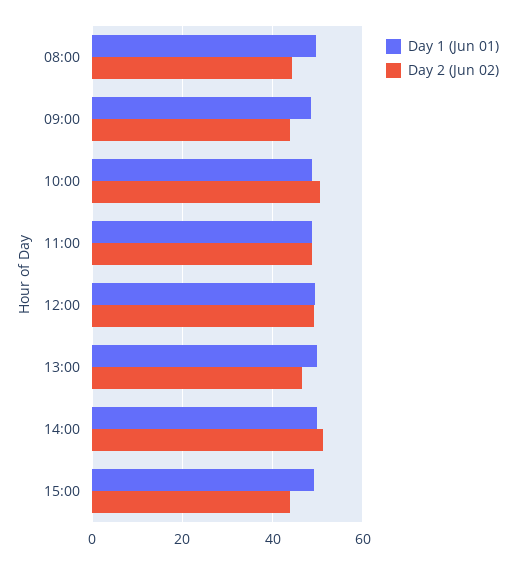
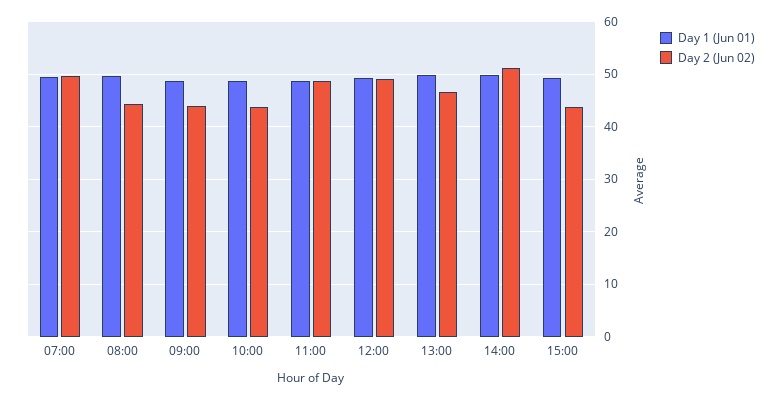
  {
    "Day 1 (Jun 01)": {
      "08:00": 50,
      "09:00": 48,
      "10:00": 48,
      "11:00": 48,
      "12:00": 50,
      "13:00": 50,
      "14:00": 50,
-     "15:00": 50
+     "15:00": 50,
+     "07:00": 50
    },
    "Day 2 (Jun 02)": {
      "08:00": 44,
      "09:00": 44,
-     "10:00": 50,
+     "10:00": 44,
      "11:00": 48,
      "12:00": 50,
      "13:00": 46,
      "14:00": 52,
-     "15:00": 44
+     "15:00": 44,
+     "07:00": 50
    }
  }

